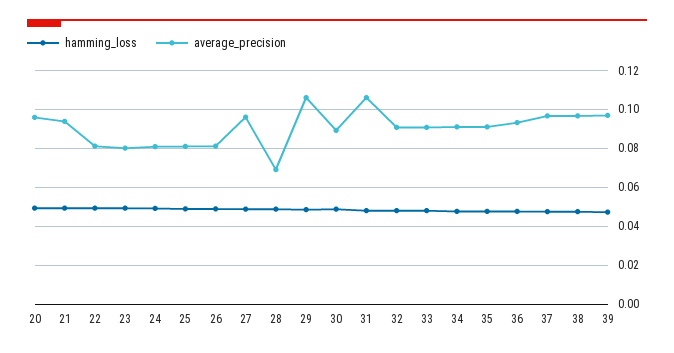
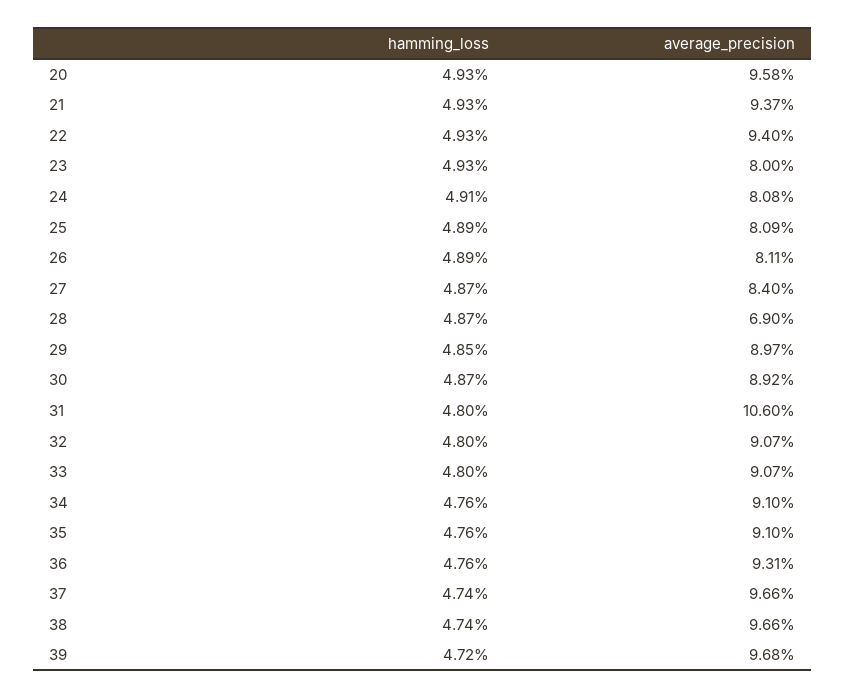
  {
    "hamming_loss": {
      "20": 0.0493,
      "21": 0.0493,
      "22": 0.0493,
      "23": 0.0493,
      "24": 0.0491,
      "25": 0.0489,
      "26": 0.0489,
      "27": 0.0487,
      "28": 0.0487,
      "29": 0.0485,
      "30": 0.0487,
      "31": 0.048,
      "32": 0.048,
      "33": 0.048,
      "34": 0.0476,
      "35": 0.0476,
      "36": 0.0476,
      "37": 0.0474,
      "38": 0.0474,
      "39": 0.0472
    },
    "average_precision": {
      "20": 0.0958,
      "21": 0.0937,
-     "22": 0.08,
+     "22": 0.094,
      "23": 0.08,
      "24": 0.0808,
      "25": 0.0809,
      "26": 0.0811,
-     "27": 0.095,
+     "27": 0.084,
      "28": 0.069,
-     "29": 0.105,
+     "29": 0.0897,
      "30": 0.0892,
      "31": 0.106,
      "32": 0.0907,
      "33": 0.0907,
      "34": 0.091,
      "35": 0.091,
      "36": 0.0931,
      "37": 0.0966,
      "38": 0.0966,
      "39": 0.0968
    }
  }

